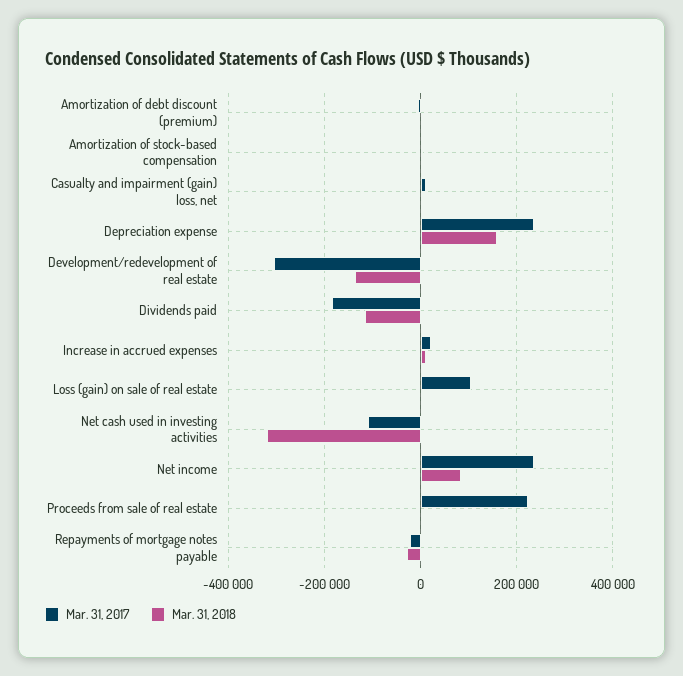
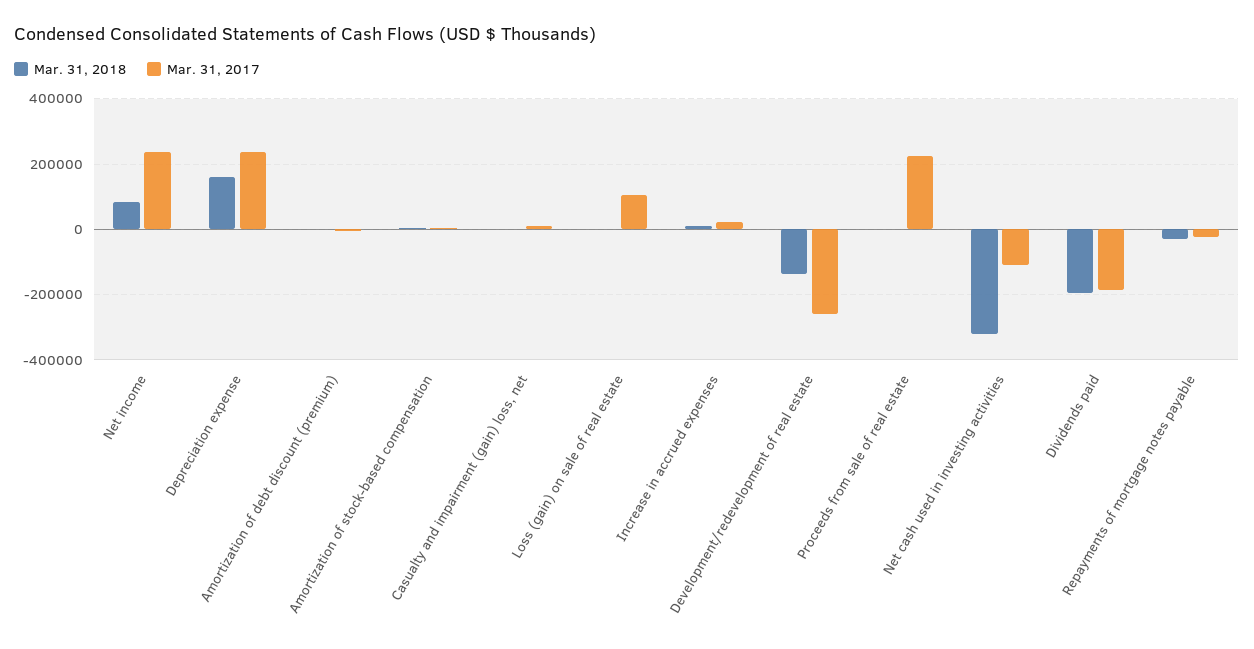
  {
    "Mar. 31, 2017": {
      "Amortization of debt discount (premium)": 0,
      "Amortization of stock-based compensation": 0,
      "Casualty and impairment (gain) loss, net": 20000,
      "Depreciation expense": 240000,
-     "Development/redevelopment of real estate": -300000,
+     "Development/redevelopment of real estate": -260000,
      "Dividends paid": -180000,
      "Increase in accrued expenses": 20000,
      "Loss (gain) on sale of real estate": 100000,
      "Net cash used in investing activities": -100000,
      "Net income": 240000,
      "Proceeds from sale of real estate": 220000,
      "Repayments of mortgage notes payable": -20000
    },
    "Mar. 31, 2018": {
      "Amortization of debt discount (premium)": 0,
      "Amortization of stock-based compensation": 0,
      "Casualty and impairment (gain) loss, net": 0,
      "Depreciation expense": 160000,
      "Development/redevelopment of real estate": -140000,
-     "Dividends paid": -120000,
+     "Dividends paid": -200000,
      "Increase in accrued expenses": 20000,
      "Loss (gain) on sale of real estate": 0,
      "Net cash used in investing activities": -320000,
      "Net income": 80000,
      "Proceeds from sale of real estate": 0,
      "Repayments of mortgage notes payable": -20000
    }
  }

